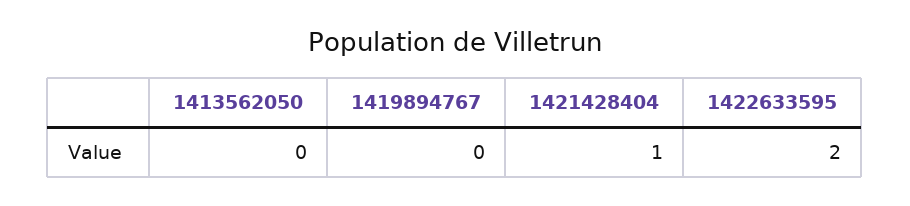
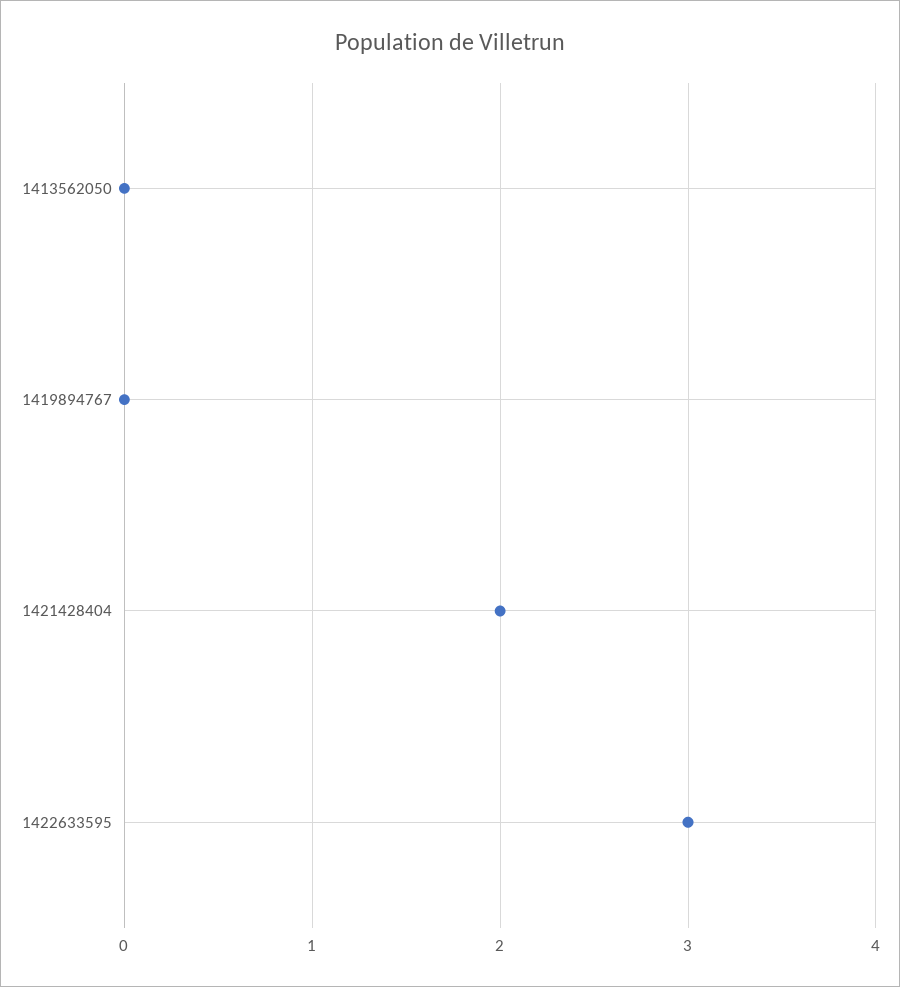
  {
    "1413562050": 0,
    "1419894767": 0,
-   "1421428404": 1,
+   "1421428404": 2,
-   "1422633595": 2
+   "1422633595": 3
  }

